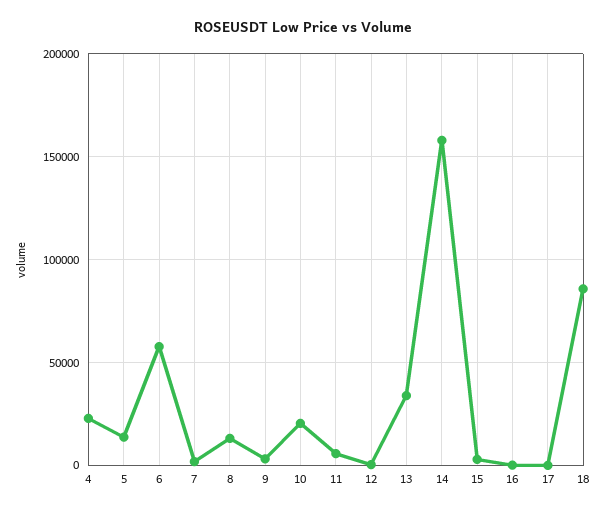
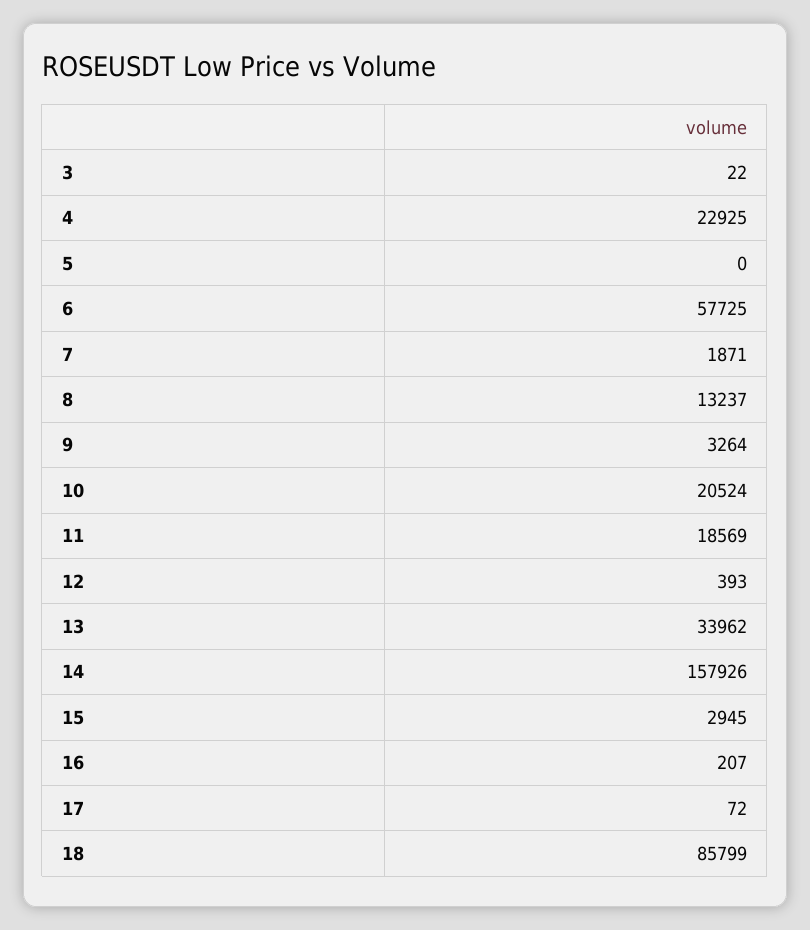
  {
    "4": 22925,
-   "5": 15000,
+   "5": 0,
    "6": 57725,
    "7": 1871,
    "8": 13237,
    "9": 3264,
    "10": 20524,
-   "11": 5000,
+   "11": 18569,
    "12": 393,
    "13": 33962,
    "14": 157926,
    "15": 2945,
    "16": 207,
    "17": 72,
-   "18": 85799
+   "18": 85799,
+   "3": 22
  }

